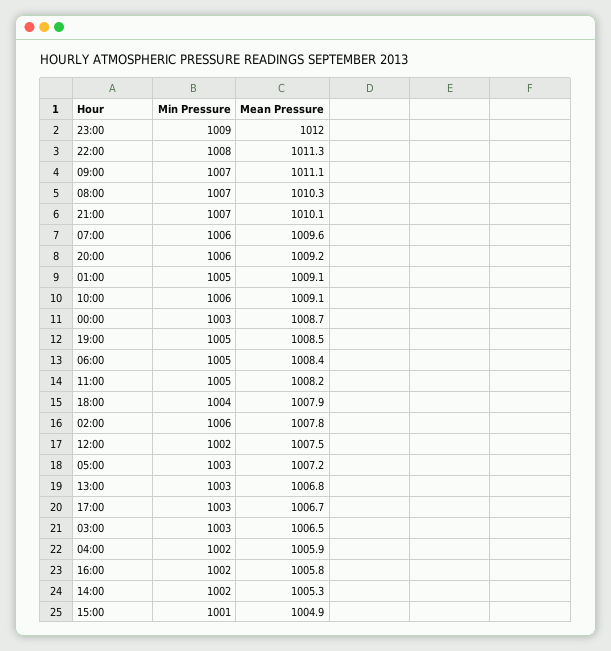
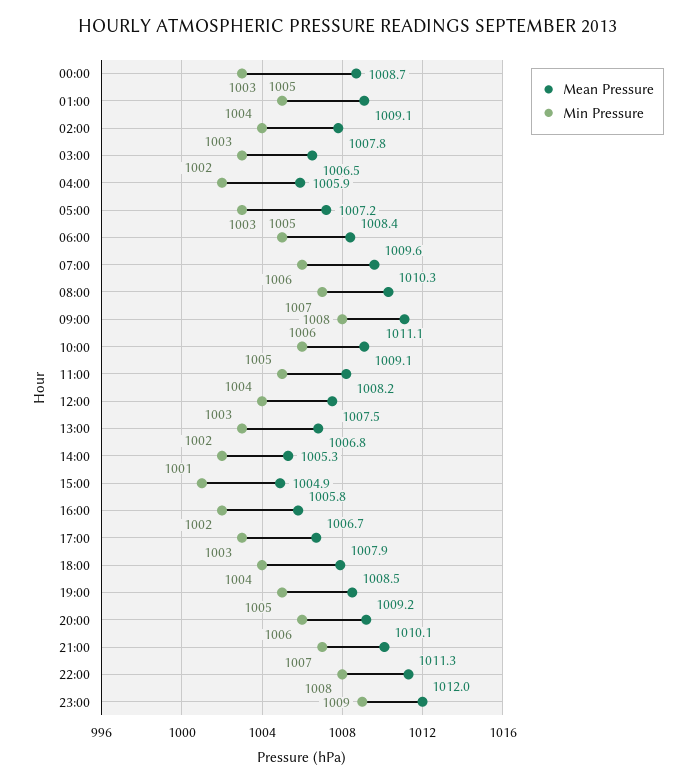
  {
    "Min Pressure": {
      "23:00": 1009,
      "22:00": 1008,
-     "09:00": 1007,
+     "09:00": 1008,
      "08:00": 1007,
      "21:00": 1007,
      "07:00": 1006,
      "20:00": 1006,
      "01:00": 1005,
      "10:00": 1006,
      "00:00": 1003,
      "19:00": 1005,
      "06:00": 1005,
      "11:00": 1005,
      "18:00": 1004,
-     "02:00": 1006,
+     "02:00": 1004,
-     "12:00": 1002,
+     "12:00": 1004,
      "05:00": 1003,
      "13:00": 1003,
      "17:00": 1003,
      "03:00": 1003,
      "04:00": 1002,
      "16:00": 1002,
      "14:00": 1002,
      "15:00": 1001
    },
    "Mean Pressure": {
      "23:00": 1012,
      "22:00": 1011.3,
      "09:00": 1011.1,
      "08:00": 1010.3,
      "21:00": 1010.1,
      "07:00": 1009.6,
      "20:00": 1009.2,
      "01:00": 1009.1,
      "10:00": 1009.1,
      "00:00": 1008.7,
      "19:00": 1008.5,
      "06:00": 1008.4,
      "11:00": 1008.2,
      "18:00": 1007.9,
      "02:00": 1007.8,
      "12:00": 1007.5,
      "05:00": 1007.2,
      "13:00": 1006.8,
      "17:00": 1006.7,
      "03:00": 1006.5,
      "04:00": 1005.9,
      "16:00": 1005.8,
      "14:00": 1005.3,
      "15:00": 1004.9
    }
  }

